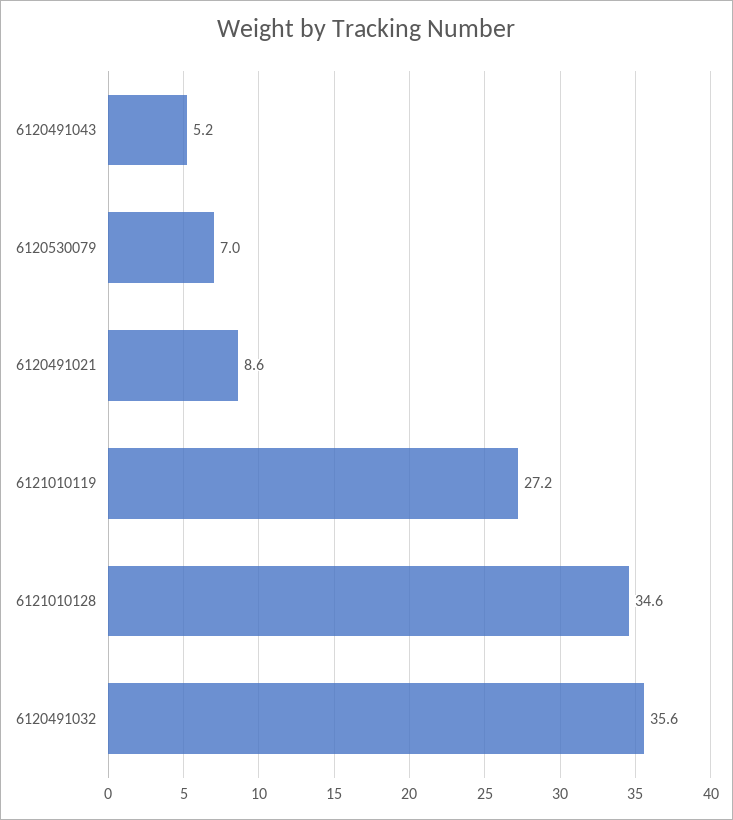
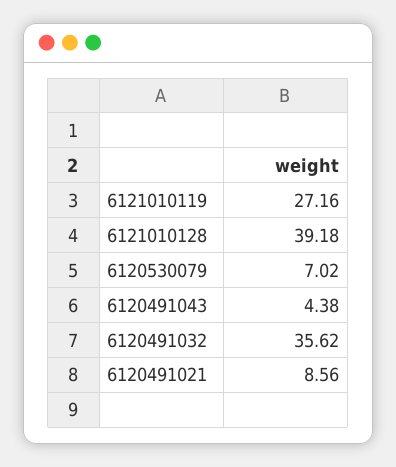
  {
-   "6120491043": 5.2,
+   "6120491043": 4.38,
    "6120530079": 7.02,
    "6120491021": 8.56,
    "6121010119": 27.16,
-   "6121010128": 34.6,
+   "6121010128": 39.18,
    "6120491032": 35.62
  }

